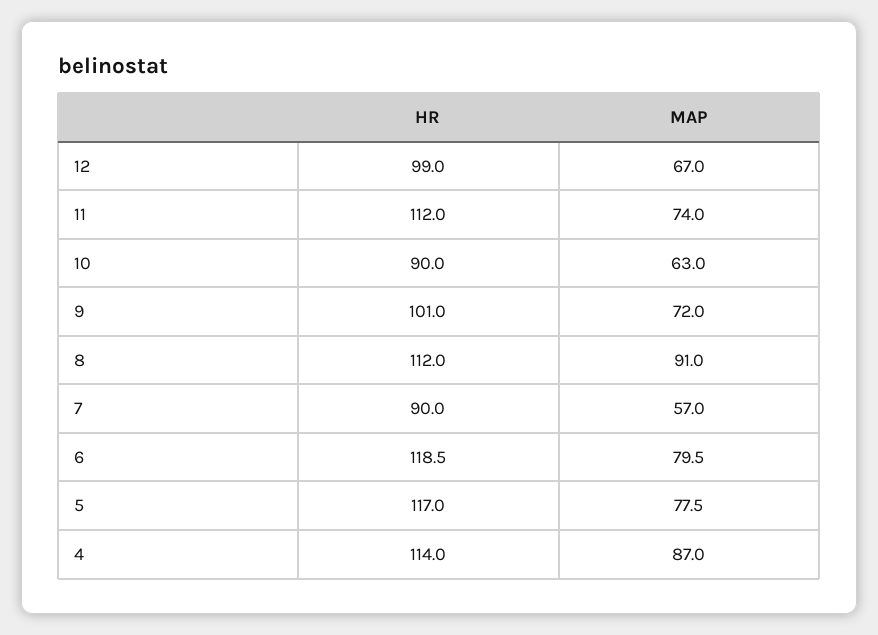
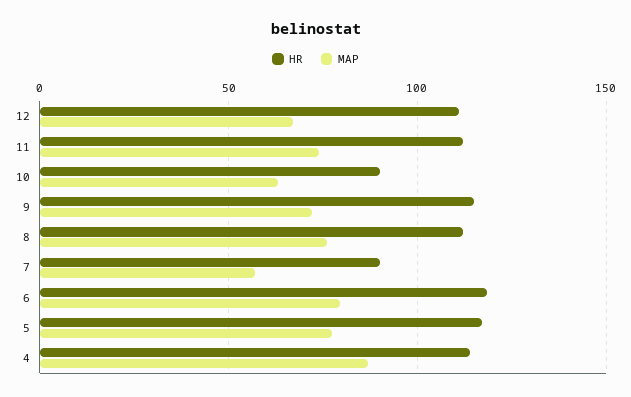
  {
    "HR": {
-     "12": 99,
+     "12": 110,
      "11": 112,
      "10": 90,
-     "9": 101,
+     "9": 115,
      "8": 112,
      "7": 90,
      "6": 118.5,
      "5": 117,
      "4": 114
    },
    "MAP": {
      "12": 67,
      "11": 74,
      "10": 63,
      "9": 72,
-     "8": 91,
+     "8": 75,
      "7": 57,
      "6": 79.5,
      "5": 77.5,
      "4": 87
    }
  }

